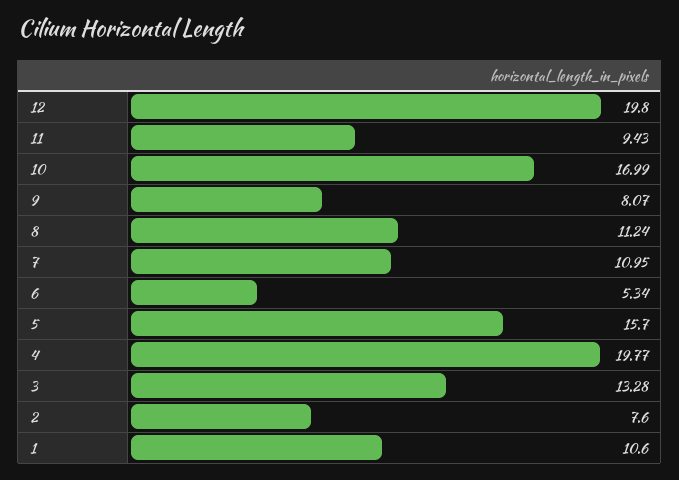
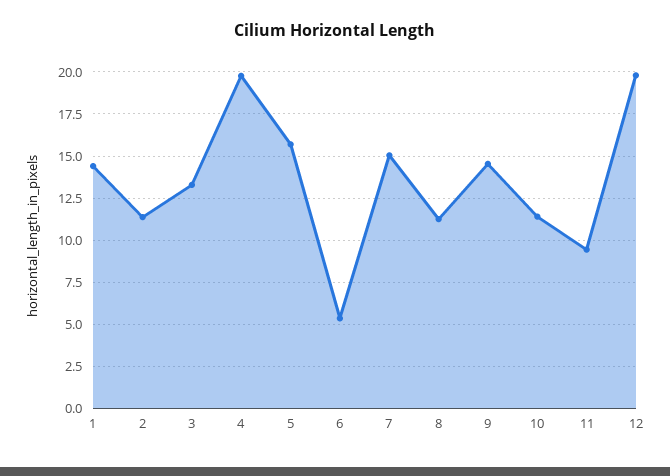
  {
    "12": 19.8,
    "11": 9.43,
-   "10": 16.99,
+   "10": 11.5,
-   "9": 8.07,
+   "9": 14.5,
    "8": 11.24,
-   "7": 10.95,
+   "7": 15,
    "6": 5.34,
    "5": 15.7,
    "4": 19.77,
    "3": 13.28,
-   "2": 7.6,
+   "2": 11.5,
-   "1": 10.6
+   "1": 14.5
  }

